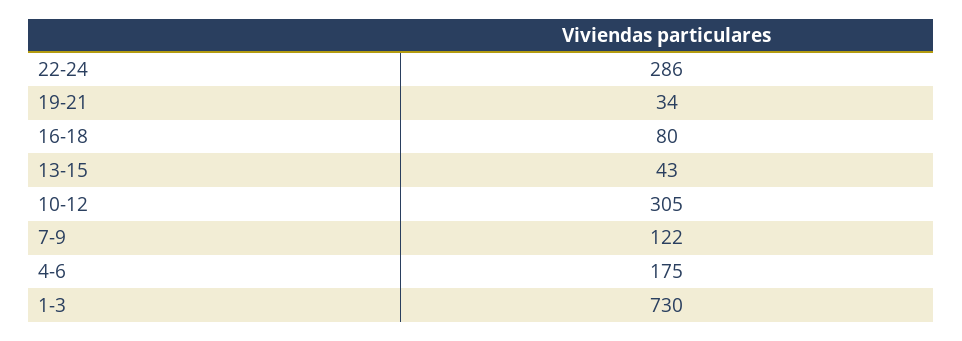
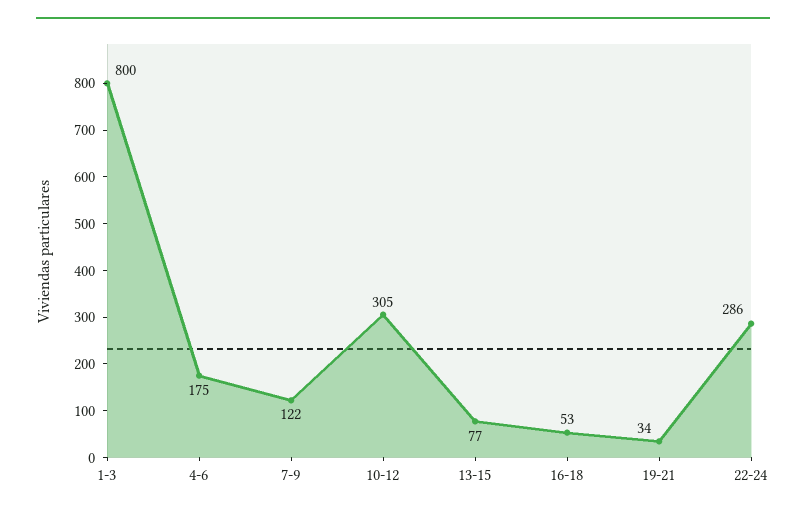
  {
    "22-24": 286,
    "19-21": 34,
-   "16-18": 80,
+   "16-18": 53,
-   "13-15": 43,
+   "13-15": 77,
    "10-12": 305,
    "7-9": 122,
    "4-6": 175,
-   "1-3": 730
+   "1-3": 800
  }

